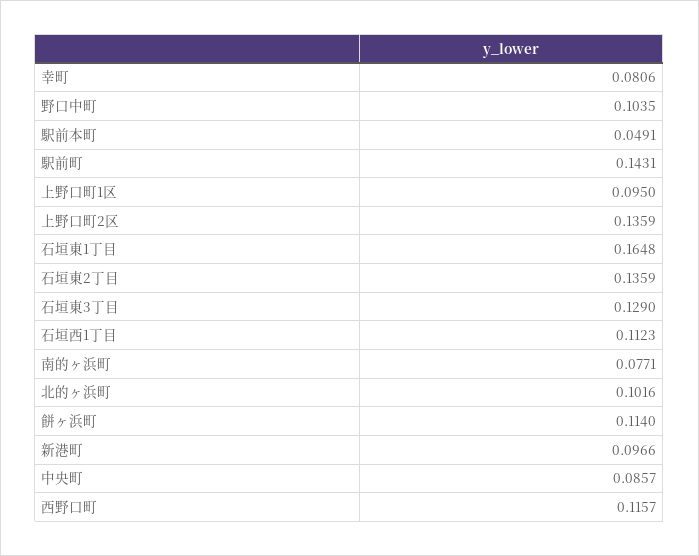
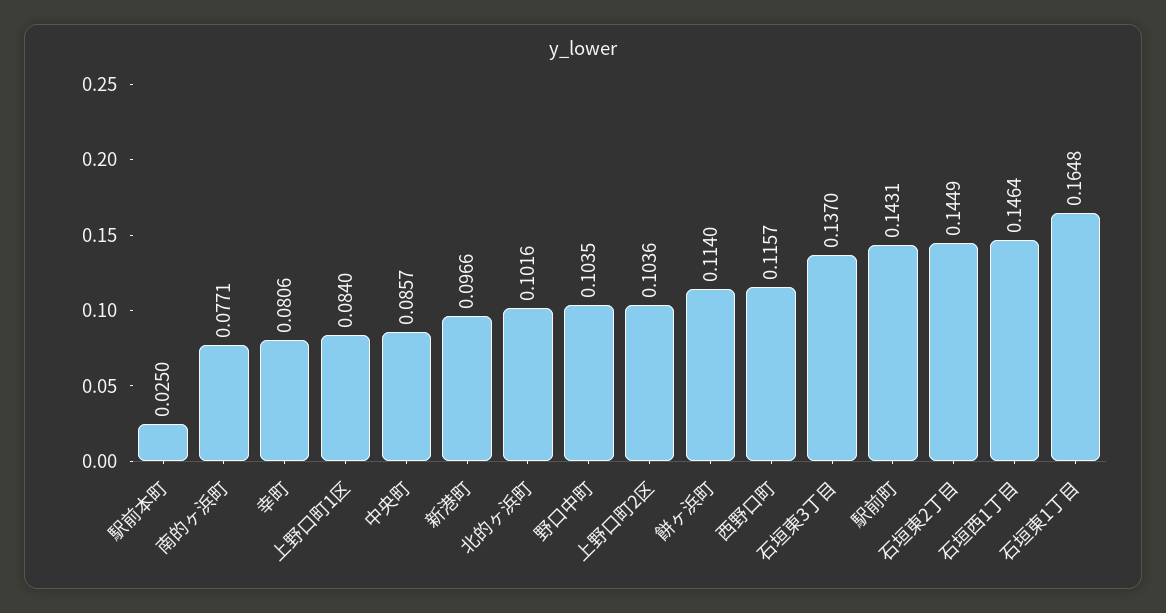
  {
    "幸町": 0.0806,
    "野口中町": 0.1035,
-   "駅前本町": 0.0491,
+   "駅前本町": 0.025,
    "駅前町": 0.1431,
-   "上野口町1区": 0.095,
+   "上野口町1区": 0.084,
-   "上野口町2区": 0.1359,
+   "上野口町2区": 0.1036,
    "石垣東1丁目": 0.1648,
-   "石垣東2丁目": 0.1359,
+   "石垣東2丁目": 0.1449,
-   "石垣東3丁目": 0.129,
+   "石垣東3丁目": 0.137,
-   "石垣西1丁目": 0.1123,
+   "石垣西1丁目": 0.1464,
    "南的ヶ浜町": 0.0771,
    "北的ヶ浜町": 0.1016,
    "餅ヶ浜町": 0.114,
    "新港町": 0.0966,
    "中央町": 0.0857,
    "西野口町": 0.1157
  }

